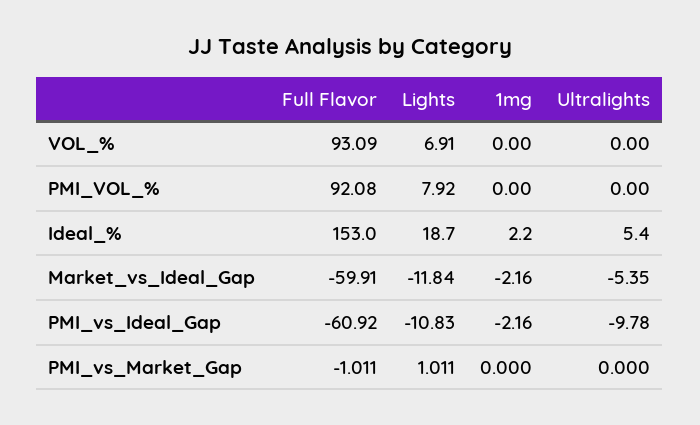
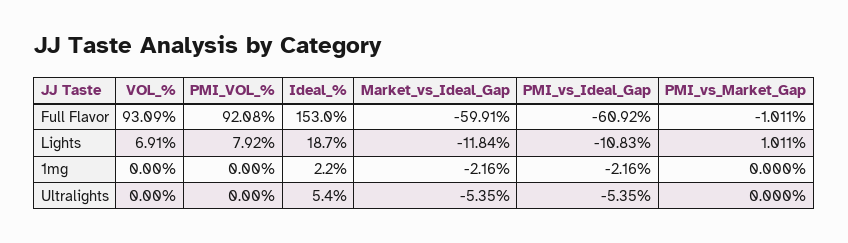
  {
    "Full Flavor": {
      "VOL_%": 93.09,
      "PMI_VOL_%": 92.08,
      "Ideal_%": 153,
      "Market_vs_Ideal_Gap": -59.91,
      "PMI_vs_Ideal_Gap": -60.92,
      "PMI_vs_Market_Gap": -1.011
    },
    "Lights": {
      "VOL_%": 6.91,
      "PMI_VOL_%": 7.92,
      "Ideal_%": 18.7,
      "Market_vs_Ideal_Gap": -11.84,
      "PMI_vs_Ideal_Gap": -10.83,
      "PMI_vs_Market_Gap": 1.011
    },
    "1mg": {
      "VOL_%": 0,
      "PMI_VOL_%": 0,
      "Ideal_%": 2.2,
      "Market_vs_Ideal_Gap": -2.16,
      "PMI_vs_Ideal_Gap": -2.16,
      "PMI_vs_Market_Gap": 0
    },
    "Ultralights": {
      "VOL_%": 0,
      "PMI_VOL_%": 0,
      "Ideal_%": 5.4,
      "Market_vs_Ideal_Gap": -5.35,
-     "PMI_vs_Ideal_Gap": -9.78,
+     "PMI_vs_Ideal_Gap": -5.35,
      "PMI_vs_Market_Gap": 0
    }
  }

